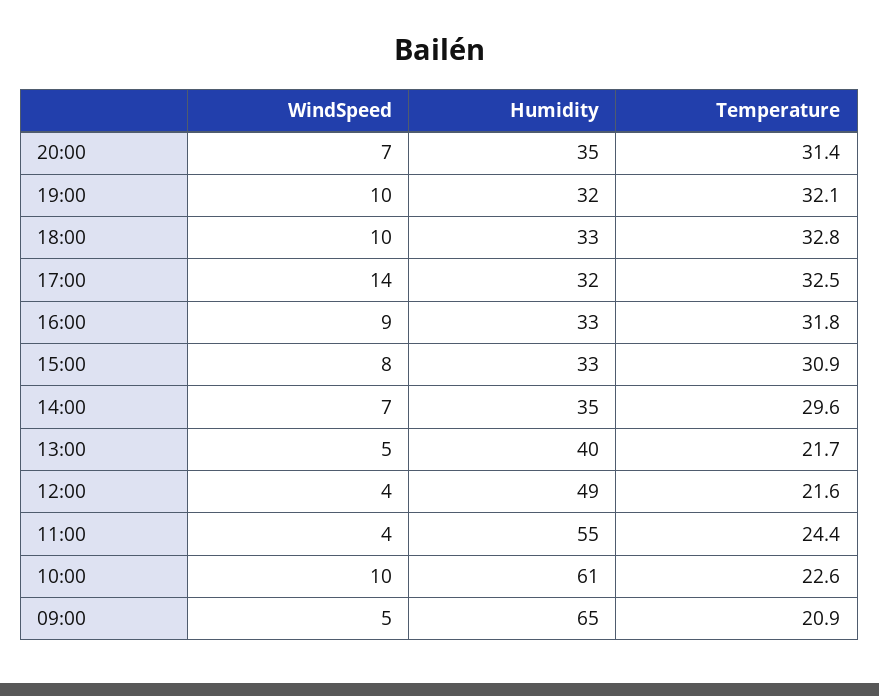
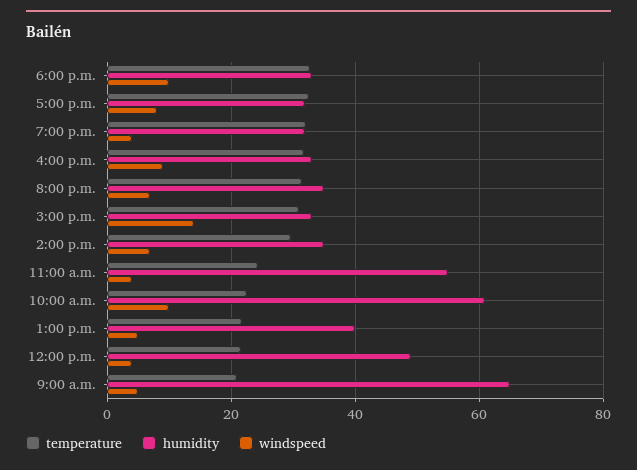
  {
    "WindSpeed": {
      "20:00": 7,
-     "19:00": 10,
+     "19:00": 4,
      "18:00": 10,
-     "17:00": 14,
+     "17:00": 8,
      "16:00": 9,
-     "15:00": 8,
+     "15:00": 14,
      "14:00": 7,
      "13:00": 5,
      "12:00": 4,
      "11:00": 4,
      "10:00": 10,
      "09:00": 5
    },
    "Humidity": {
      "20:00": 35,
      "19:00": 32,
      "18:00": 33,
      "17:00": 32,
      "16:00": 33,
      "15:00": 33,
      "14:00": 35,
      "13:00": 40,
      "12:00": 49,
      "11:00": 55,
      "10:00": 61,
      "09:00": 65
    },
    "Temperature": {
      "20:00": 31.4,
      "19:00": 32.1,
      "18:00": 32.8,
      "17:00": 32.5,
      "16:00": 31.8,
      "15:00": 30.9,
      "14:00": 29.6,
      "13:00": 21.7,
      "12:00": 21.6,
      "11:00": 24.4,
      "10:00": 22.6,
      "09:00": 20.9
    }
  }

